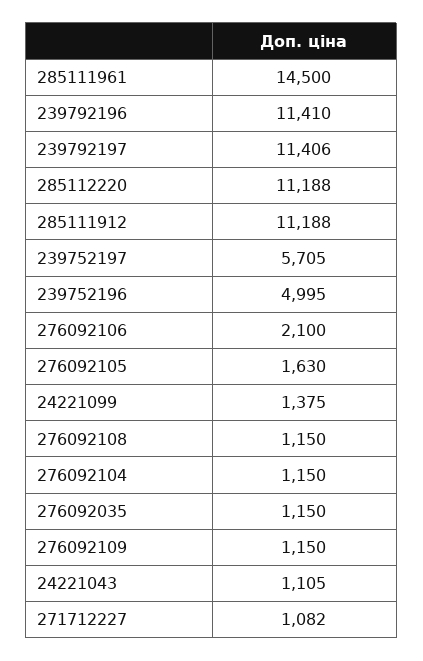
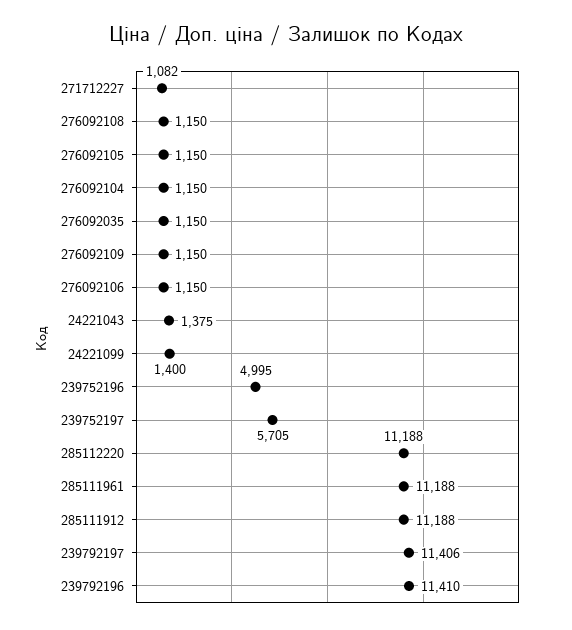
  {
-   "285111961": 14500,
+   "285111961": 11188,
    "239792196": 11410,
    "239792197": 11406,
    "285112220": 11188,
    "285111912": 11188,
    "239752197": 5705,
    "239752196": 4995,
-   "276092106": 2100,
+   "276092106": 1150,
-   "276092105": 1630,
+   "276092105": 1150,
-   "24221099": 1375,
+   "24221099": 1400,
    "276092108": 1150,
    "276092104": 1150,
    "276092035": 1150,
    "276092109": 1150,
-   "24221043": 1105,
+   "24221043": 1375,
    "271712227": 1082
  }

